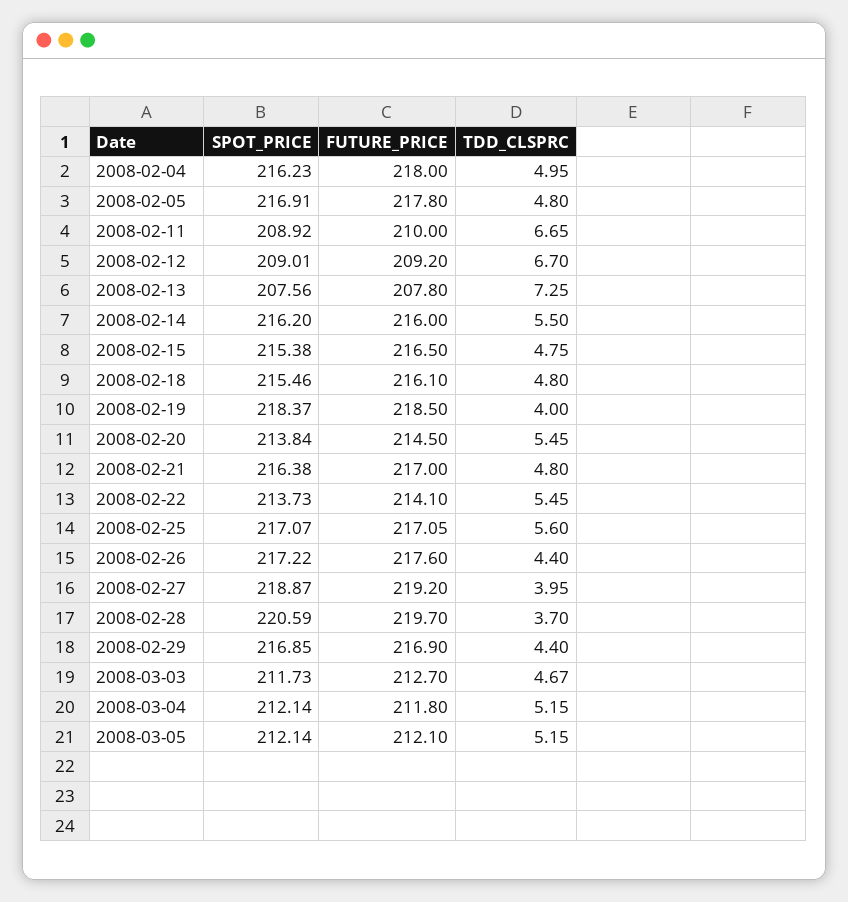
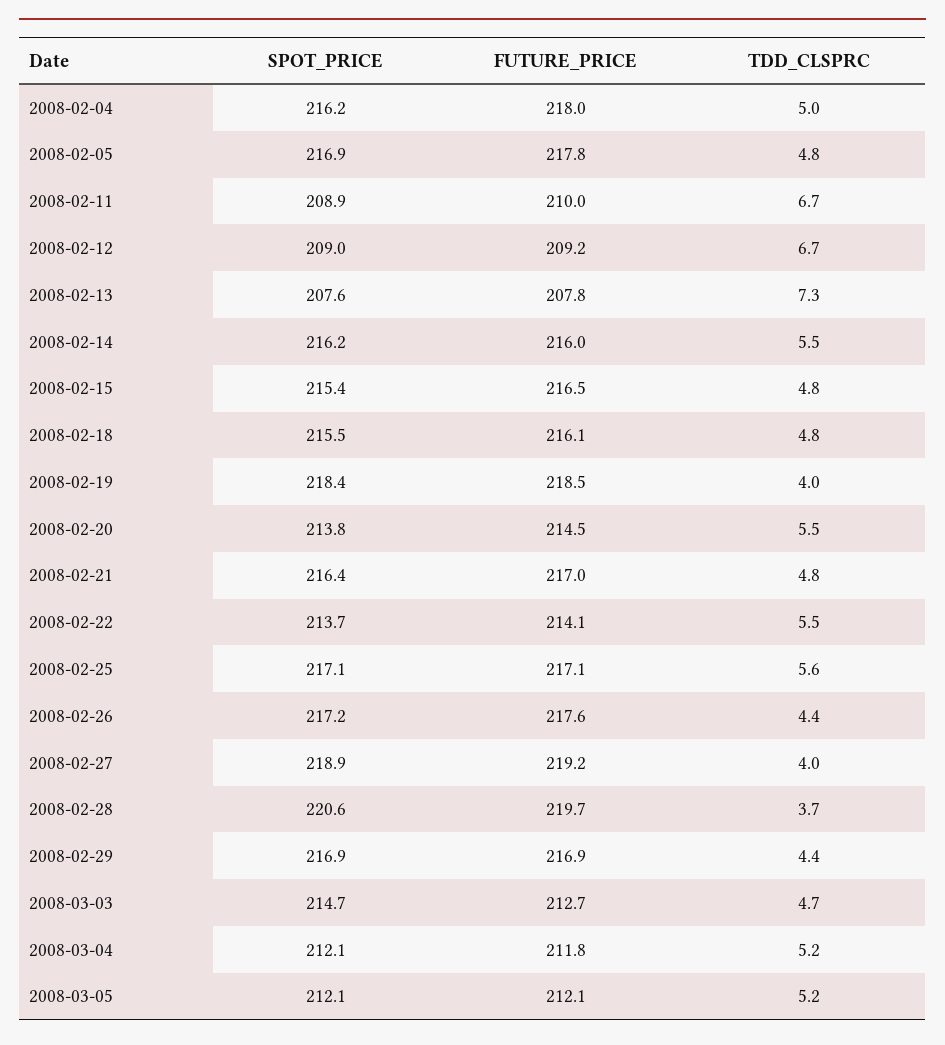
  {
    "SPOT_PRICE": {
      "2008-02-04": 216.23,
      "2008-02-05": 216.91,
      "2008-02-11": 208.92,
      "2008-02-12": 209.01,
      "2008-02-13": 207.56,
      "2008-02-14": 216.2,
      "2008-02-15": 215.38,
      "2008-02-18": 215.46,
      "2008-02-19": 218.37,
      "2008-02-20": 213.84,
      "2008-02-21": 216.38,
      "2008-02-22": 213.73,
      "2008-02-25": 217.07,
      "2008-02-26": 217.22,
      "2008-02-27": 218.87,
      "2008-02-28": 220.59,
      "2008-02-29": 216.85,
-     "2008-03-03": 211.73,
+     "2008-03-03": 214.7,
      "2008-03-04": 212.14,
      "2008-03-05": 212.14
    },
    "FUTURE_PRICE": {
      "2008-02-04": 218,
      "2008-02-05": 217.8,
      "2008-02-11": 210,
      "2008-02-12": 209.2,
      "2008-02-13": 207.8,
      "2008-02-14": 216,
      "2008-02-15": 216.5,
      "2008-02-18": 216.1,
      "2008-02-19": 218.5,
      "2008-02-20": 214.5,
      "2008-02-21": 217,
      "2008-02-22": 214.1,
      "2008-02-25": 217.05,
      "2008-02-26": 217.6,
      "2008-02-27": 219.2,
      "2008-02-28": 219.7,
      "2008-02-29": 216.9,
      "2008-03-03": 212.7,
      "2008-03-04": 211.8,
      "2008-03-05": 212.1
    },
    "TDD_CLSPRC": {
      "2008-02-04": 4.95,
      "2008-02-05": 4.8,
      "2008-02-11": 6.65,
      "2008-02-12": 6.7,
      "2008-02-13": 7.25,
      "2008-02-14": 5.5,
      "2008-02-15": 4.75,
      "2008-02-18": 4.8,
      "2008-02-19": 4,
      "2008-02-20": 5.45,
      "2008-02-21": 4.8,
      "2008-02-22": 5.45,
      "2008-02-25": 5.6,
      "2008-02-26": 4.4,
      "2008-02-27": 3.95,
      "2008-02-28": 3.7,
      "2008-02-29": 4.4,
      "2008-03-03": 4.67,
      "2008-03-04": 5.15,
      "2008-03-05": 5.15
    }
  }

